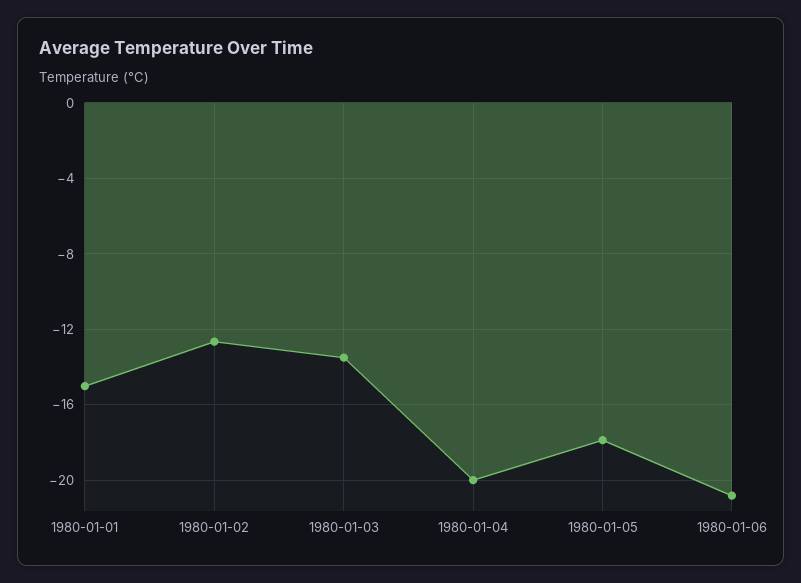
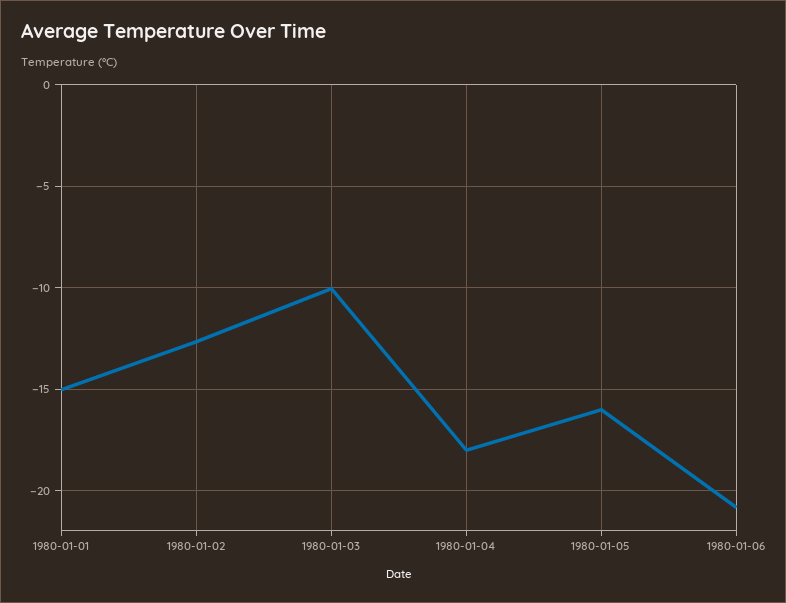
  {
    "1980-01-01": -15,
    "1980-01-02": -12.5,
-   "1980-01-03": -13.5,
+   "1980-01-03": -10,
-   "1980-01-04": -20,
+   "1980-01-04": -18,
-   "1980-01-05": -18,
+   "1980-01-05": -16,
    "1980-01-06": -21
  }

